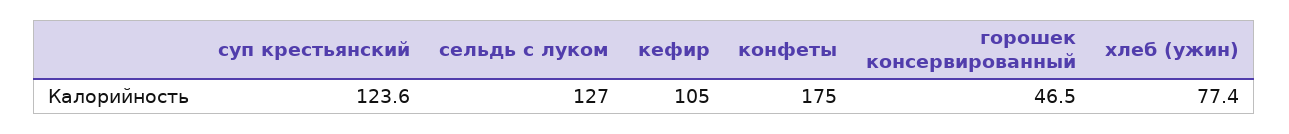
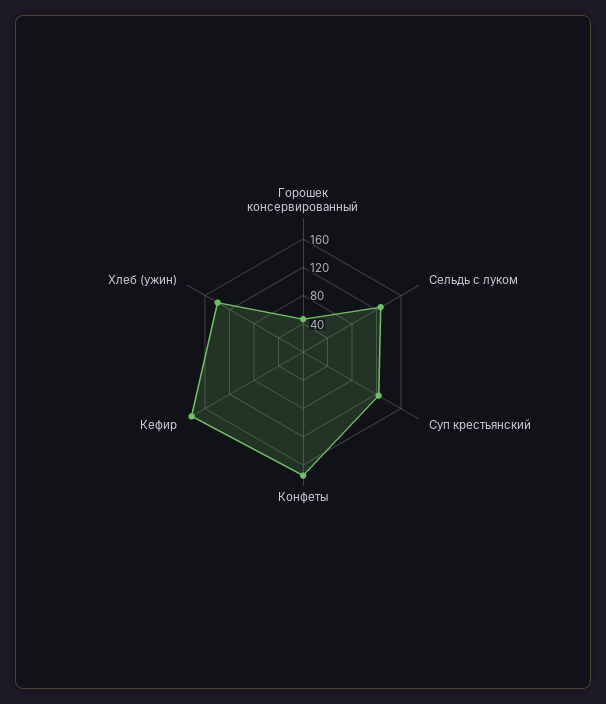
  {
    "суп крестьянский": 123.6,
    "сельдь с луком": 127,
-   "кефир": 105,
+   "кефир": 180,
    "конфеты": 175,
    "горошек консервированный": 46.5,
-   "хлеб (ужин)": 77.4
+   "хлеб (ужин)": 140
  }

